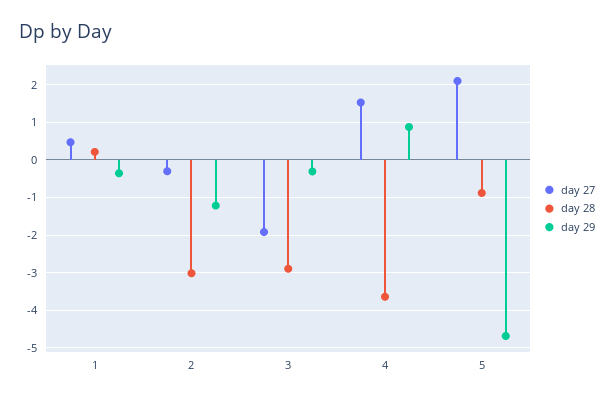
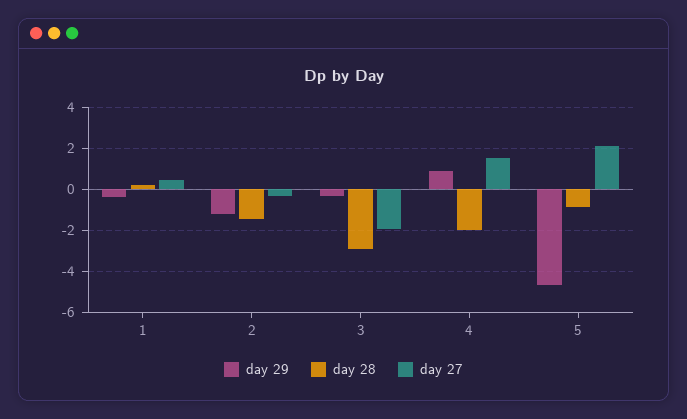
  {
    "day 27": {
      "1": 0.4,
      "2": -0.4,
      "3": -2,
      "4": 1.6,
      "5": 2
    },
    "day 28": {
      "1": 0.2,
-     "2": -3,
+     "2": -1.5,
      "3": -2.8,
-     "4": -3.6,
+     "4": -2,
      "5": -0.8
    },
    "day 29": {
      "1": -0.4,
      "2": -1.2,
      "3": -0.4,
      "4": 0.8,
      "5": -4.6
    }
  }

